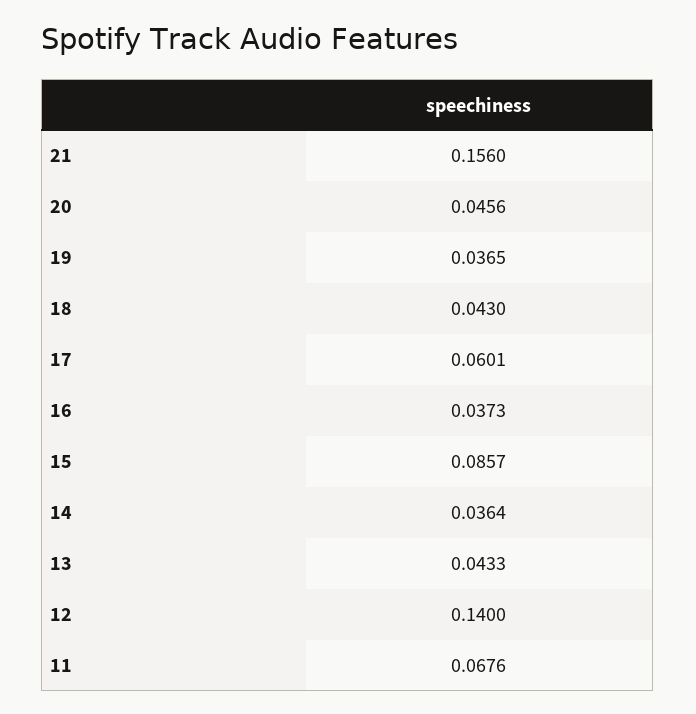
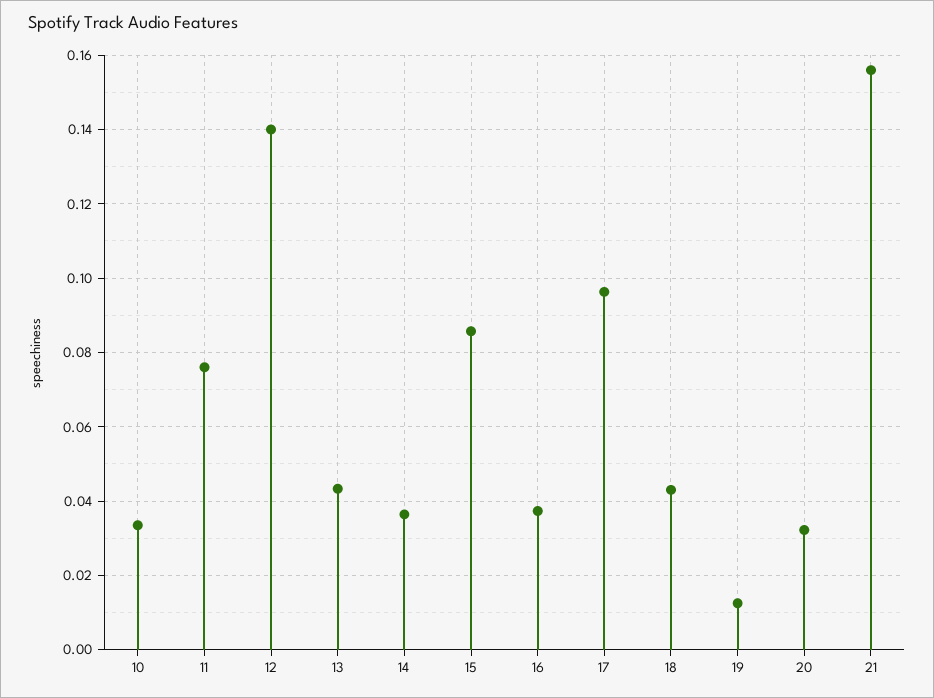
  {
    "21": 0.156,
-   "20": 0.0456,
+   "20": 0.032,
-   "19": 0.0365,
+   "19": 0.012,
    "18": 0.043,
-   "17": 0.0601,
+   "17": 0.096,
    "16": 0.0373,
    "15": 0.0857,
    "14": 0.0364,
    "13": 0.0433,
    "12": 0.14,
-   "11": 0.0676
+   "11": 0.076,
+   "10": 0.034
  }

